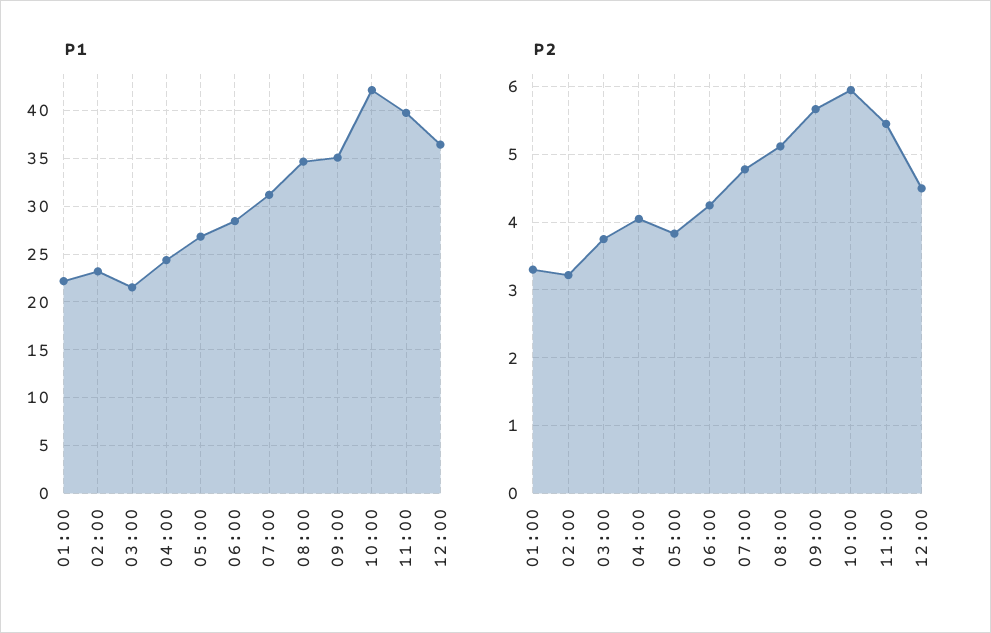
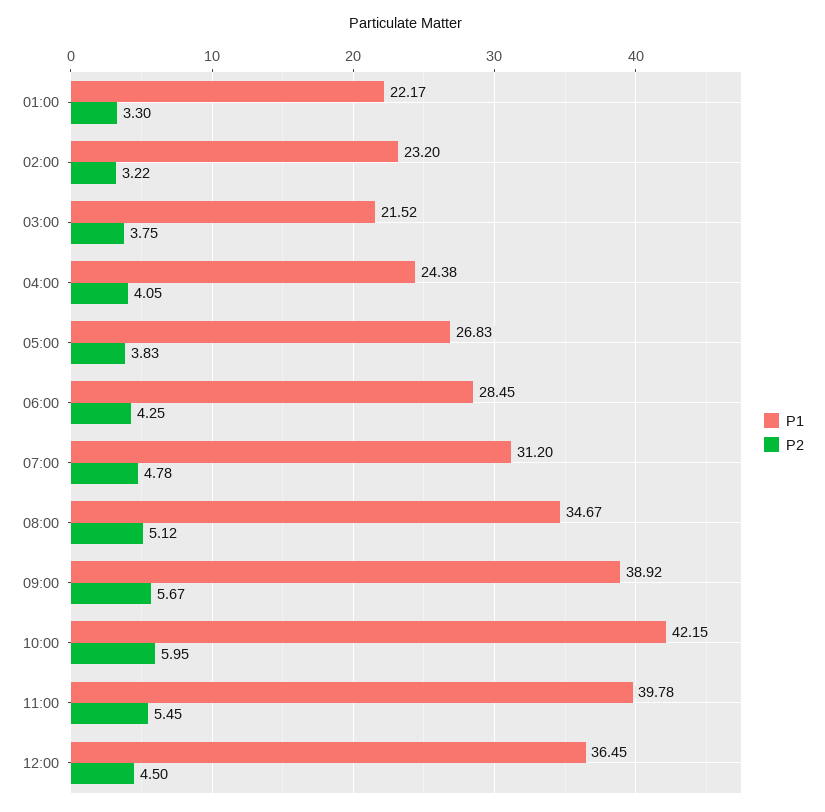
  {
    "P1": {
      "01:00": 22.17,
      "02:00": 23.2,
      "03:00": 21.52,
      "04:00": 24.38,
      "05:00": 26.83,
      "06:00": 28.45,
      "07:00": 31.2,
      "08:00": 34.67,
-     "09:00": 35,
+     "09:00": 38.92,
      "10:00": 42.15,
      "11:00": 39.78,
      "12:00": 36.45
    },
    "P2": {
      "01:00": 3.3,
      "02:00": 3.22,
      "03:00": 3.75,
      "04:00": 4.05,
      "05:00": 3.83,
      "06:00": 4.25,
      "07:00": 4.78,
      "08:00": 5.12,
      "09:00": 5.67,
      "10:00": 5.95,
      "11:00": 5.45,
      "12:00": 4.5
    }
  }

